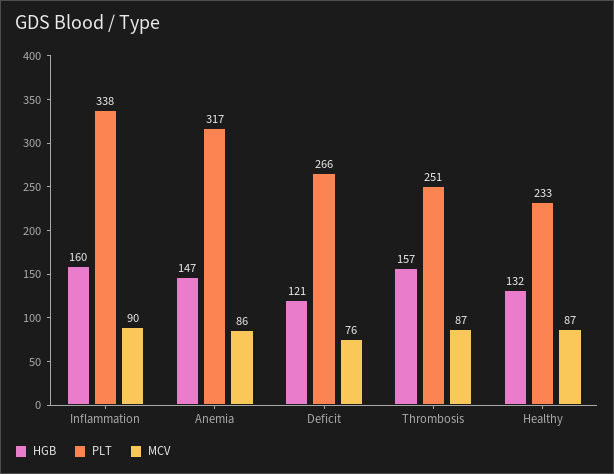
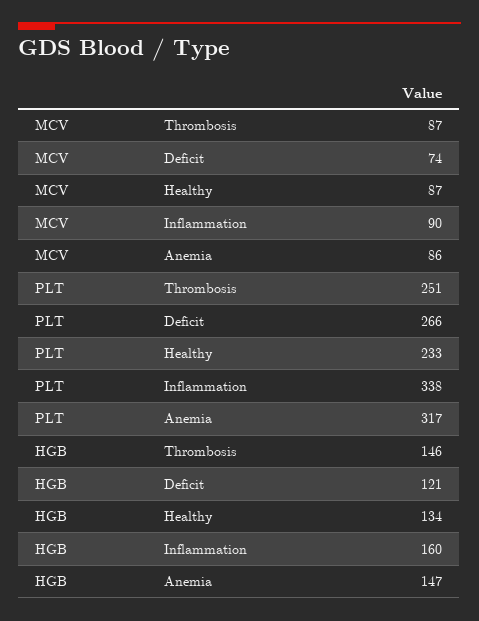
  {
    "HGB": {
      "Inflammation": 160,
      "Anemia": 147,
      "Deficit": 121,
-     "Thrombosis": 157,
+     "Thrombosis": 146,
-     "Healthy": 132
+     "Healthy": 134
    },
    "PLT": {
      "Inflammation": 338,
      "Anemia": 317,
      "Deficit": 266,
      "Thrombosis": 251,
      "Healthy": 233
    },
    "MCV": {
      "Inflammation": 90,
      "Anemia": 86,
-     "Deficit": 76,
+     "Deficit": 74,
      "Thrombosis": 87,
      "Healthy": 87
    }
  }

